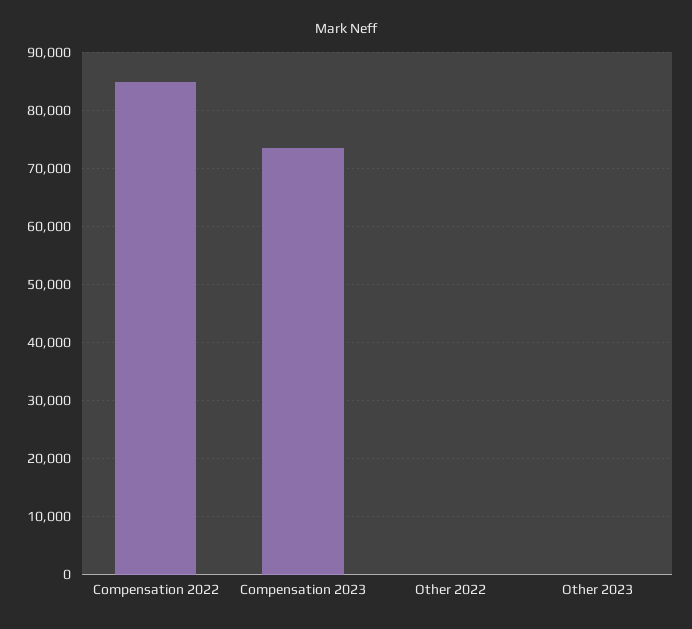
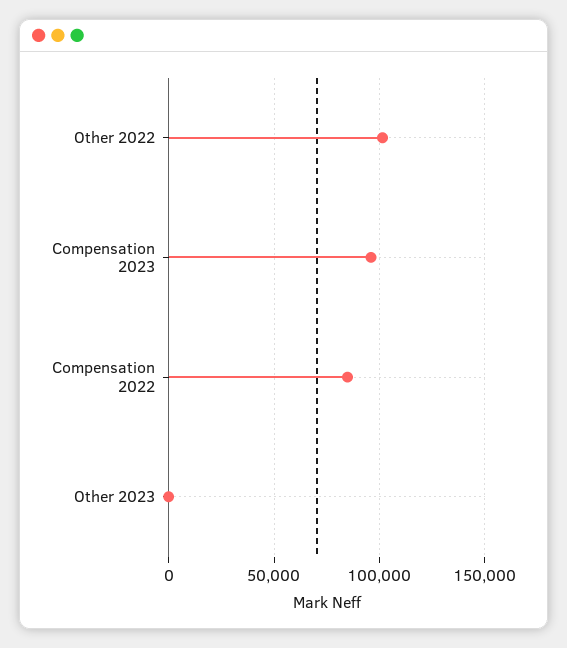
  {
    "Compensation 2022": 84000,
-   "Compensation 2023": 74000,
+   "Compensation 2023": 95000,
-   "Other 2022": 0,
+   "Other 2022": 100000,
    "Other 2023": 0
  }

